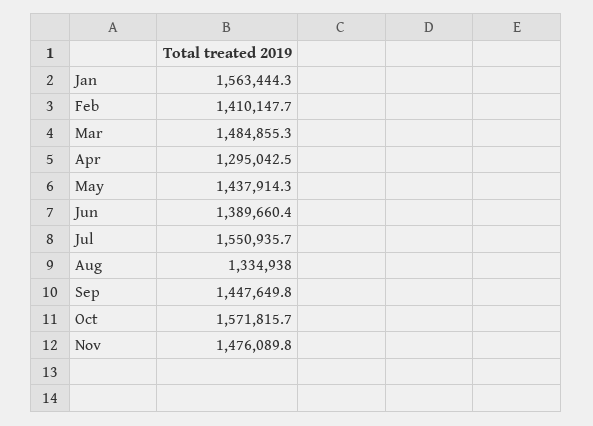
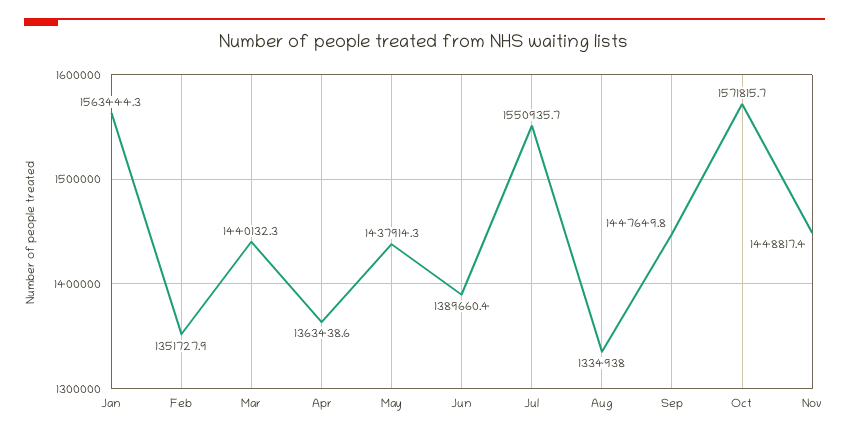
  {
    "Jan": 1563444.3,
-   "Feb": 1410147.7,
+   "Feb": 1351727.9,
-   "Mar": 1484855.3,
+   "Mar": 1440132.3,
-   "Apr": 1295042.5,
+   "Apr": 1363438.6,
    "May": 1437914.3,
    "Jun": 1389660.4,
    "Jul": 1550935.7,
    "Aug": 1334938,
    "Sep": 1447649.8,
    "Oct": 1571815.7,
-   "Nov": 1476089.8
+   "Nov": 1448817.4
  }

